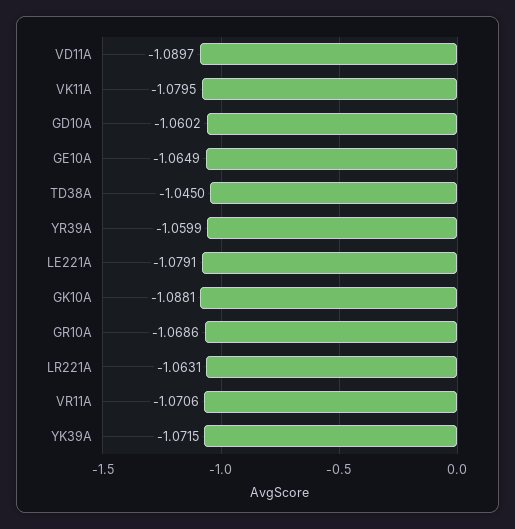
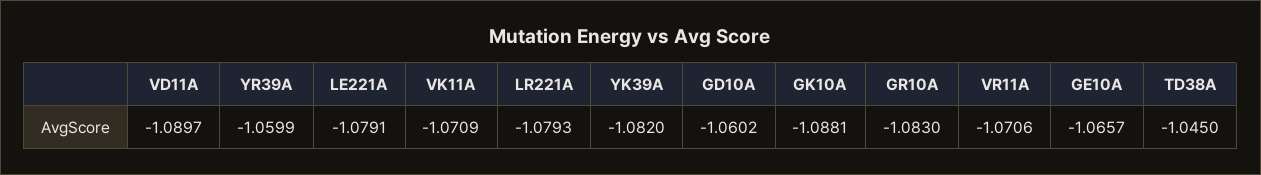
  {
    "VD11A": -1.0897,
-   "VK11A": -1.0795,
+   "VK11A": -1.0709,
    "GD10A": -1.0602,
-   "GE10A": -1.0649,
+   "GE10A": -1.0657,
    "TD38A": -1.045,
    "YR39A": -1.0599,
    "LE221A": -1.0791,
    "GK10A": -1.0881,
-   "GR10A": -1.0686,
+   "GR10A": -1.083,
-   "LR221A": -1.0631,
+   "LR221A": -1.0793,
    "VR11A": -1.0706,
-   "YK39A": -1.0715
+   "YK39A": -1.082
  }

